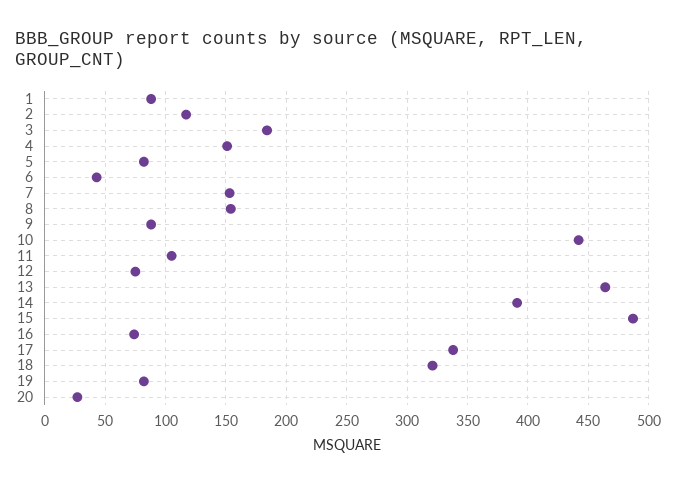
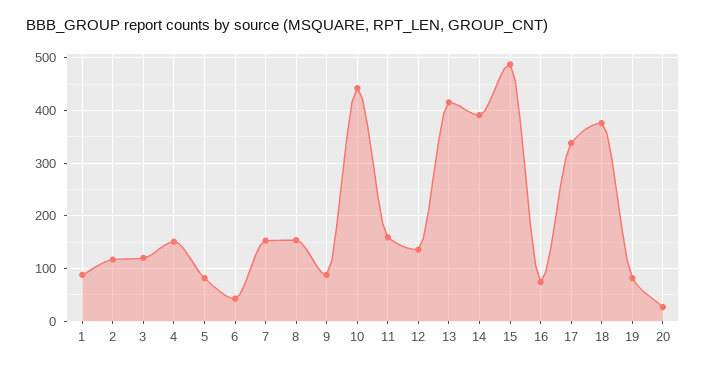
  {
    "1": 90,
    "2": 115,
-   "3": 185,
+   "3": 120,
    "4": 150,
    "5": 80,
    "6": 45,
    "7": 155,
    "8": 155,
    "9": 90,
    "10": 440,
-   "11": 105,
+   "11": 160,
-   "12": 75,
+   "12": 140,
-   "13": 465,
+   "13": 420,
    "14": 390,
    "15": 485,
    "16": 75,
    "17": 340,
-   "18": 320,
+   "18": 380,
    "19": 80,
    "20": 25
  }

